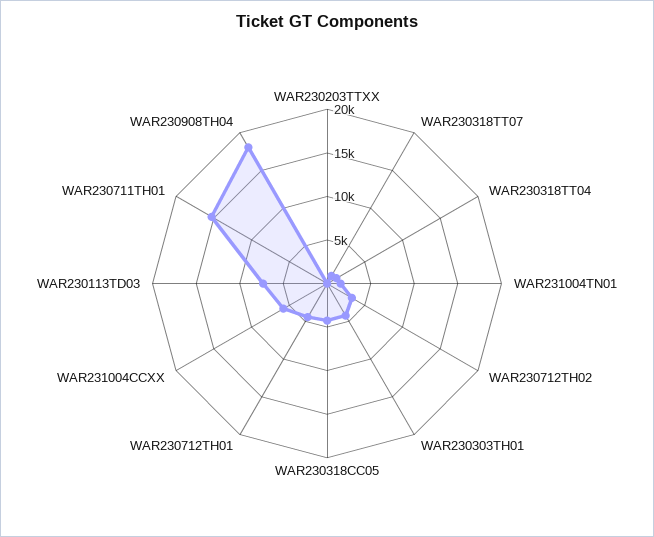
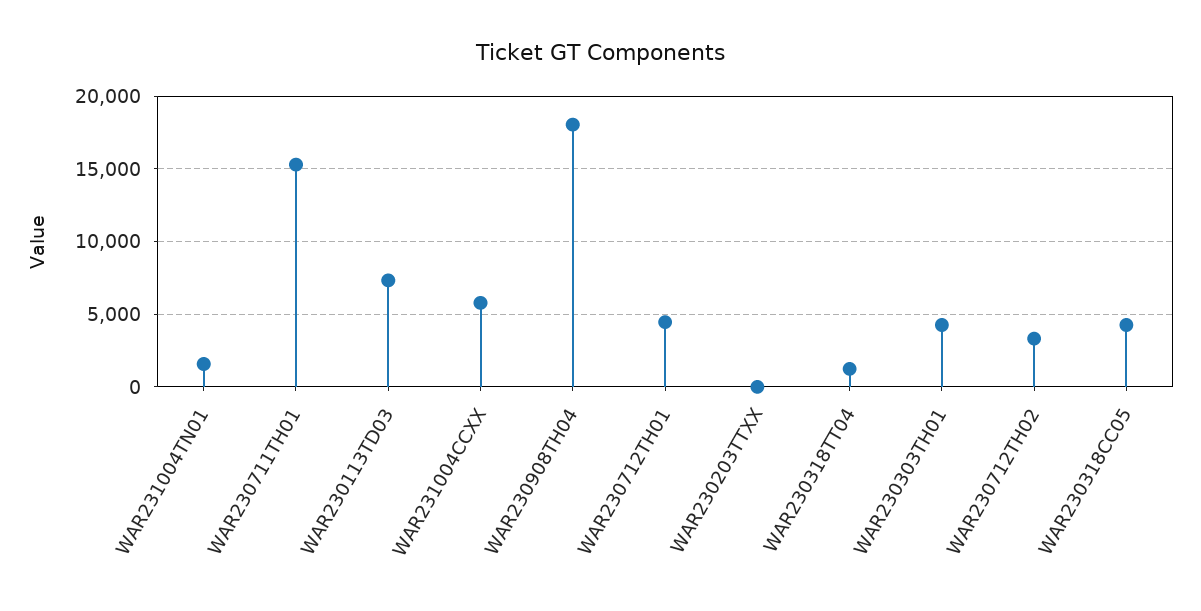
  {
    "WAR230203TTXX": 0,
-   "WAR230318TT07": 1000,
    "WAR230318TT04": 1000,
    "WAR231004TN01": 1500,
    "WAR230712TH02": 3500,
    "WAR230303TH01": 4500,
    "WAR230318CC05": 4500,
    "WAR230712TH01": 4500,
    "WAR231004CCXX": 6000,
    "WAR230113TD03": 7500,
    "WAR230711TH01": 15500,
    "WAR230908TH04": 18000
  }

